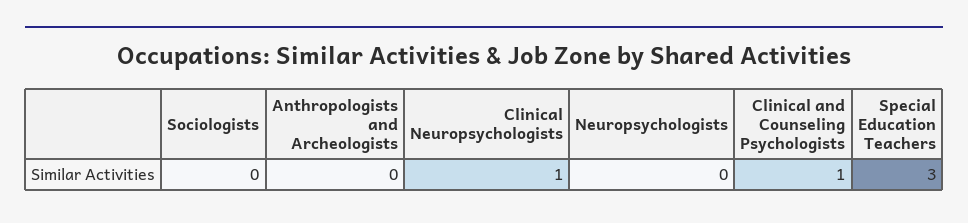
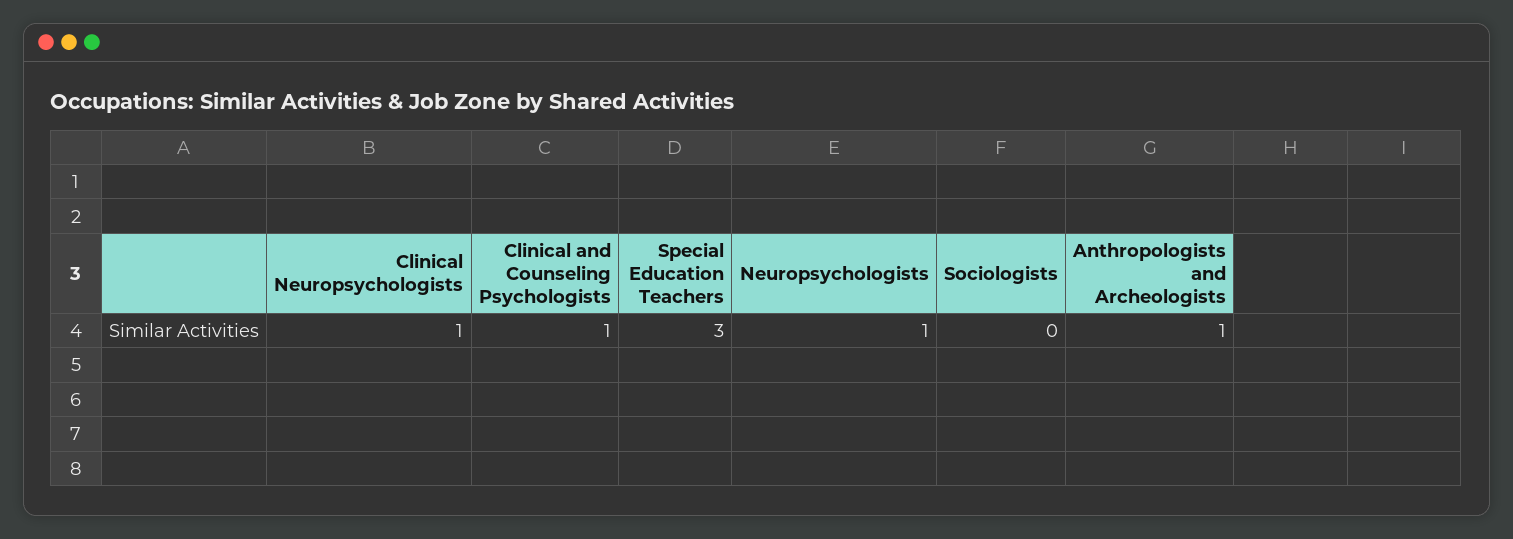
  {
    "Sociologists": 0,
-   "Anthropologists and Archeologists": 0,
+   "Anthropologists and Archeologists": 1,
    "Clinical Neuropsychologists": 1,
-   "Neuropsychologists": 0,
+   "Neuropsychologists": 1,
    "Clinical and Counseling Psychologists": 1,
    "Special Education Teachers": 3
  }

